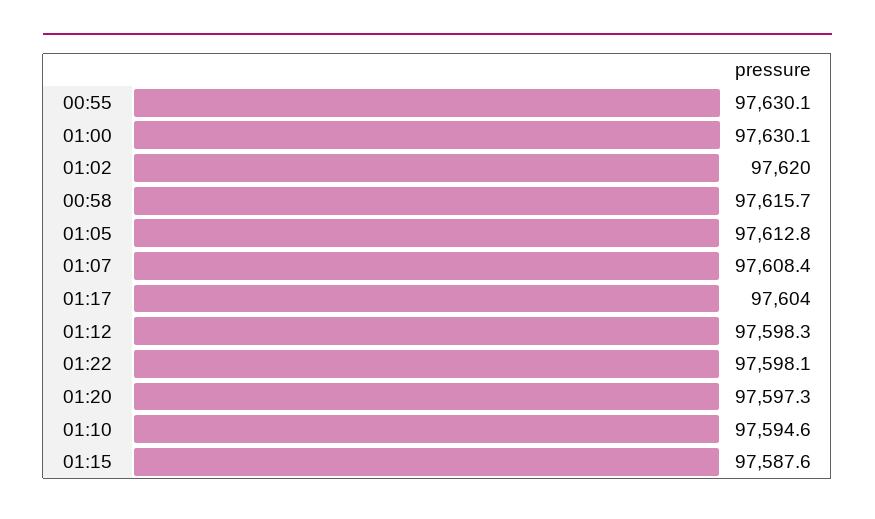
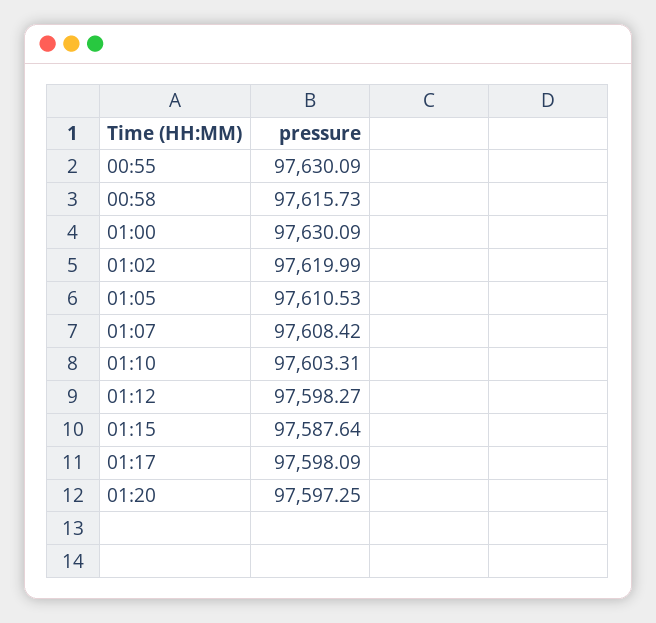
  {
    "00:55": 97630.09,
    "01:00": 97630.09,
    "01:02": 97619.99,
    "00:58": 97615.73,
-   "01:05": 97612.8,
+   "01:05": 97610.53,
    "01:07": 97608.42,
-   "01:17": 97604,
+   "01:17": 97598.09,
    "01:12": 97598.27,
-   "01:22": 97598.1,
    "01:20": 97597.25,
-   "01:10": 97594.6,
+   "01:10": 97603.31,
    "01:15": 97587.64
  }

